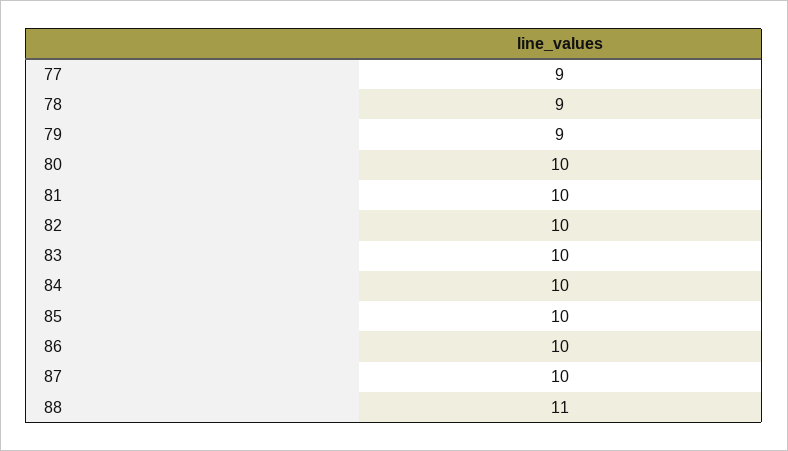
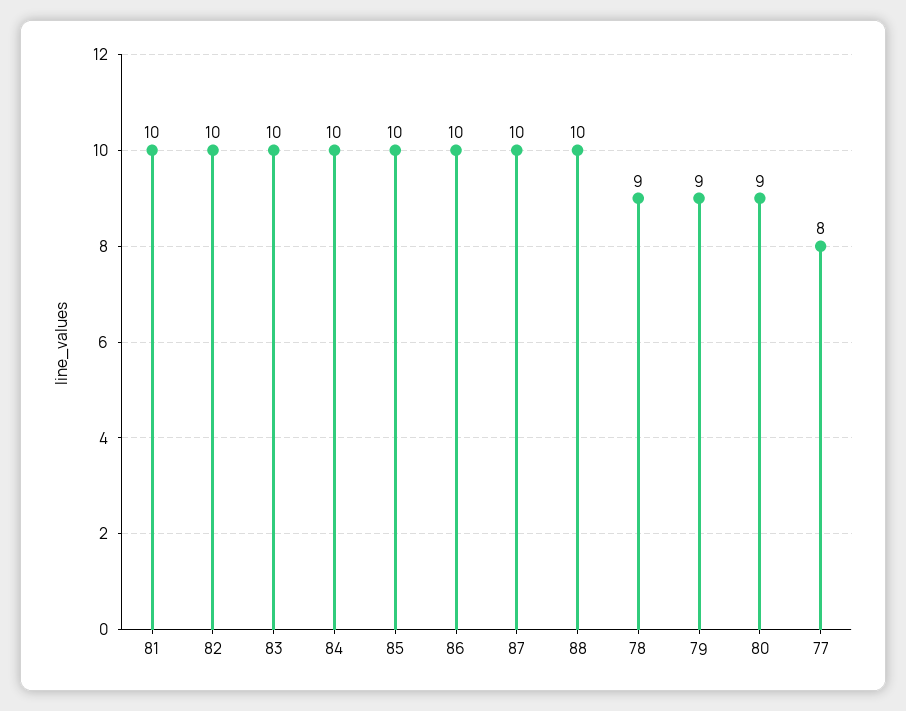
  {
-   "77": 9,
+   "77": 8,
    "78": 9,
    "79": 9,
-   "80": 10,
+   "80": 9,
    "81": 10,
    "82": 10,
    "83": 10,
    "84": 10,
    "85": 10,
    "86": 10,
    "87": 10,
-   "88": 11
+   "88": 10
  }

